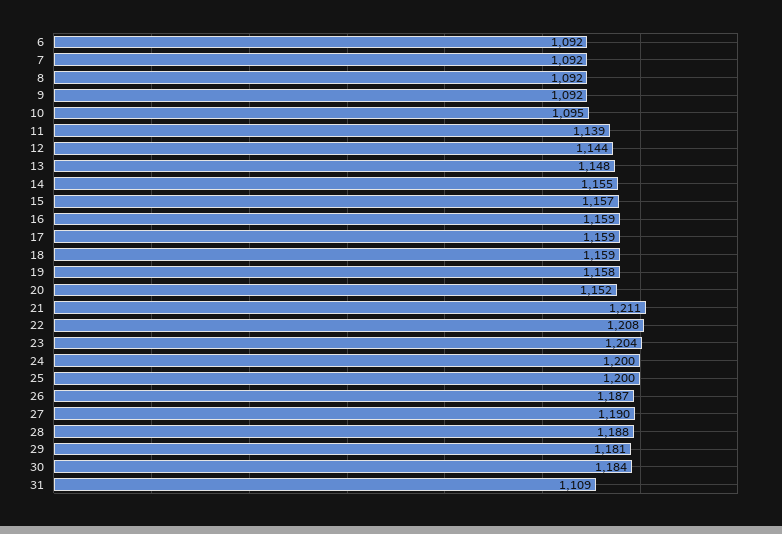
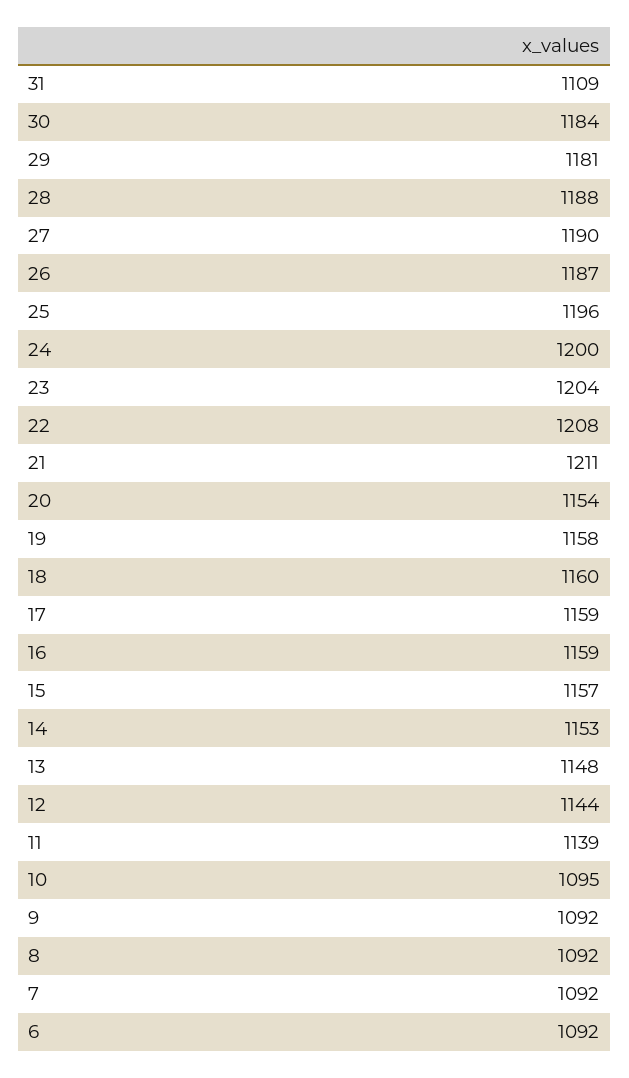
  {
    "6": 1092,
    "7": 1092,
    "8": 1092,
    "9": 1092,
    "10": 1095,
    "11": 1139,
    "12": 1144,
    "13": 1148,
-   "14": 1155,
+   "14": 1153,
    "15": 1157,
    "16": 1159,
    "17": 1159,
-   "18": 1159,
+   "18": 1160,
    "19": 1158,
-   "20": 1152,
+   "20": 1154,
    "21": 1211,
    "22": 1208,
    "23": 1204,
    "24": 1200,
-   "25": 1200,
+   "25": 1196,
    "26": 1187,
    "27": 1190,
    "28": 1188,
    "29": 1181,
    "30": 1184,
    "31": 1109
  }

